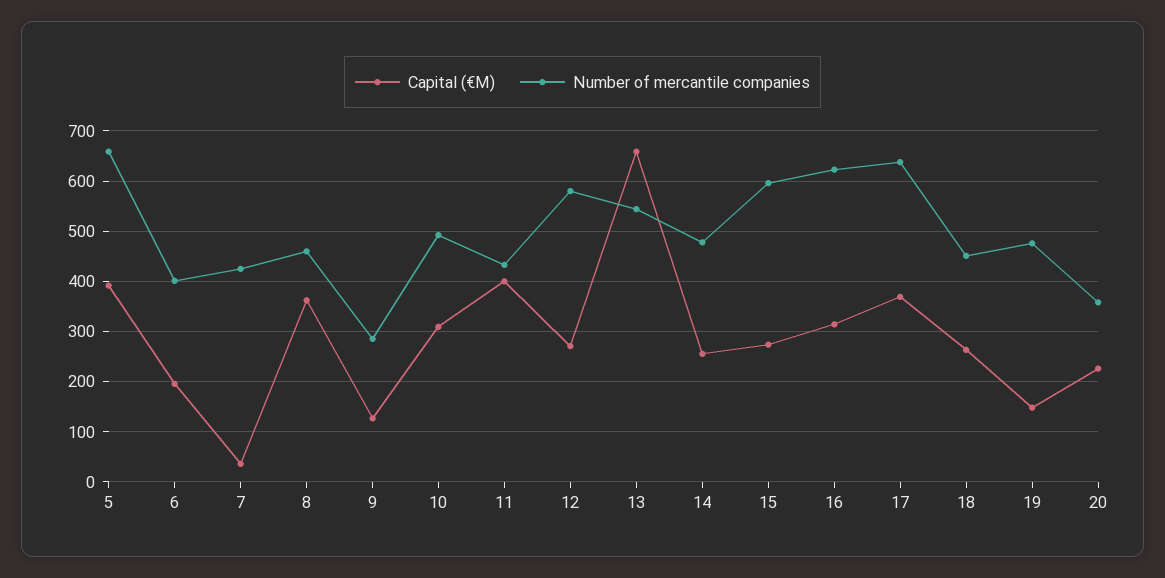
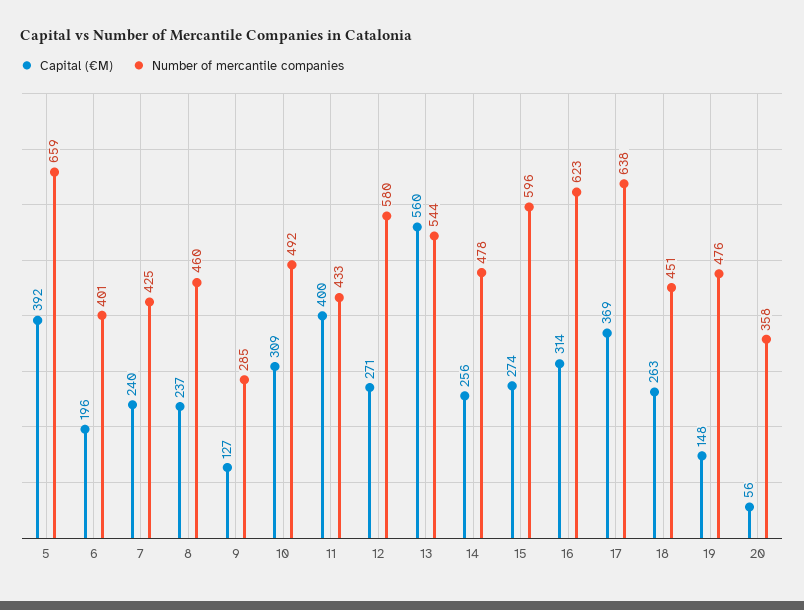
  {
    "Capital (€M)": {
      "5": 392,
      "6": 196,
-     "7": 40,
+     "7": 240,
-     "8": 360,
+     "8": 237,
      "9": 127,
      "10": 309,
      "11": 400,
      "12": 271,
-     "13": 660,
+     "13": 560,
      "14": 256,
      "15": 274,
      "16": 314,
      "17": 369,
      "18": 263,
      "19": 148,
-     "20": 220
+     "20": 56
    },
    "Number of mercantile companies": {
      "5": 659,
      "6": 401,
      "7": 425,
      "8": 460,
      "9": 285,
      "10": 492,
      "11": 433,
      "12": 580,
      "13": 544,
      "14": 478,
      "15": 596,
      "16": 623,
      "17": 638,
      "18": 451,
      "19": 476,
      "20": 358
    }
  }

